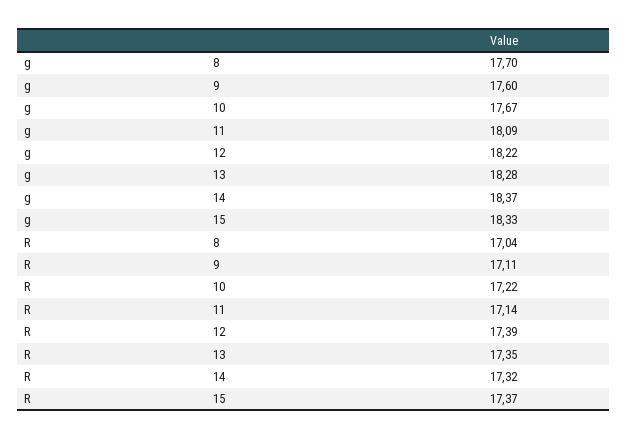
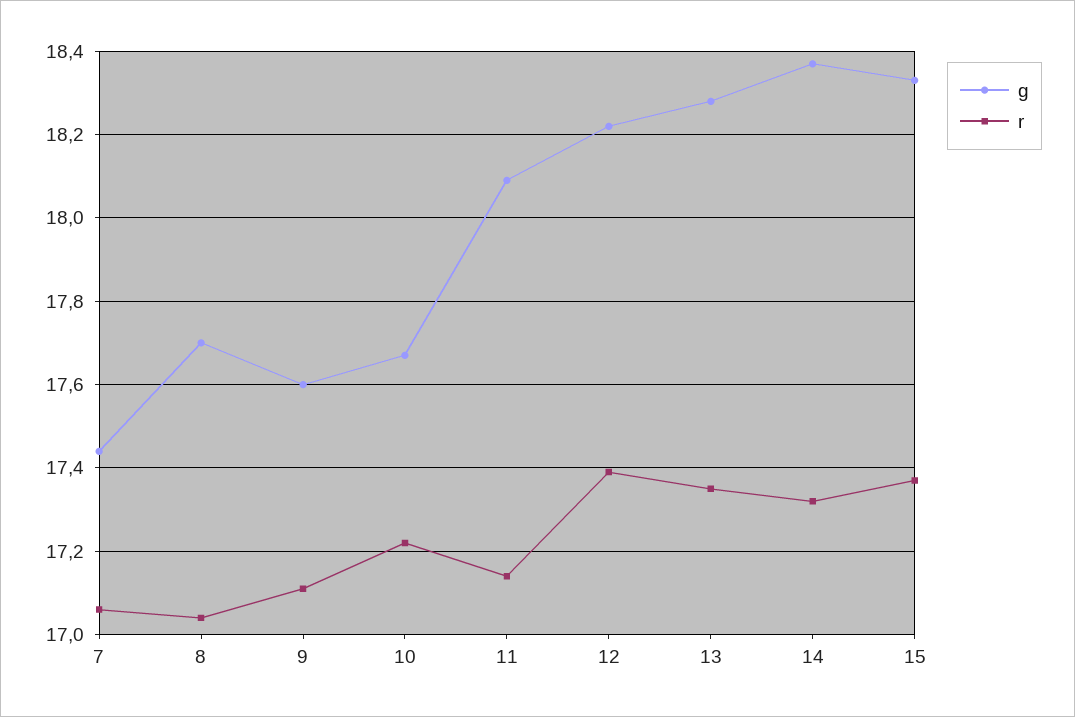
  {
    "g": {
      "8": 17.7,
      "9": 17.6,
      "10": 17.67,
      "11": 18.09,
      "12": 18.22,
      "13": 18.28,
      "14": 18.37,
-     "15": 18.33
+     "15": 18.33,
+     "7": 17.45
    },
    "R": {
      "8": 17.04,
      "9": 17.11,
      "10": 17.22,
      "11": 17.14,
      "12": 17.39,
      "13": 17.35,
      "14": 17.32,
-     "15": 17.37
+     "15": 17.37,
+     "7": 17.05
    }
  }

